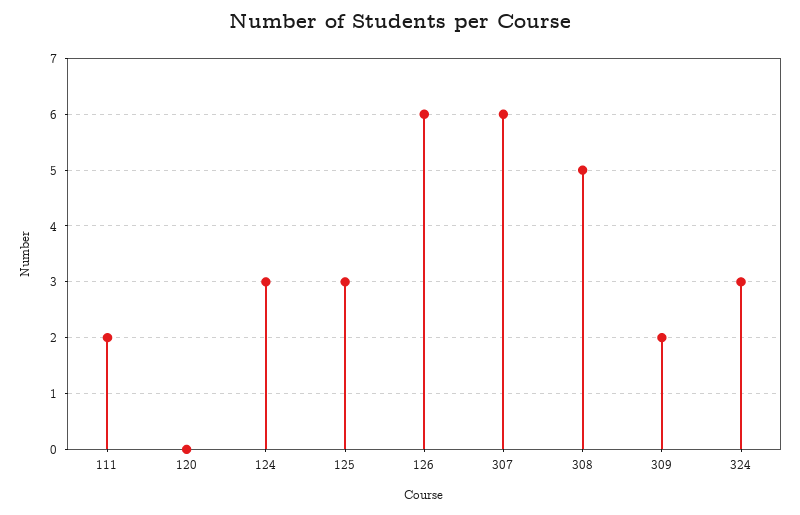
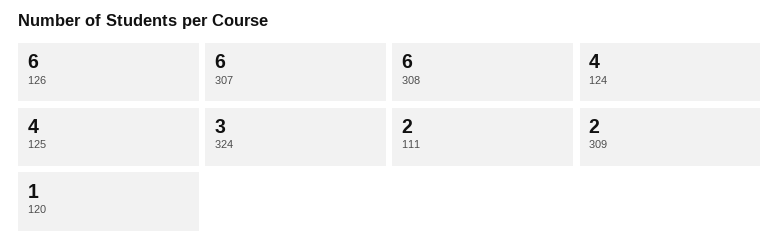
  {
    "111": 2,
-   "120": 0,
+   "120": 1,
-   "124": 3,
+   "124": 4,
-   "125": 3,
+   "125": 4,
    "126": 6,
    "307": 6,
-   "308": 5,
+   "308": 6,
    "309": 2,
    "324": 3
  }

